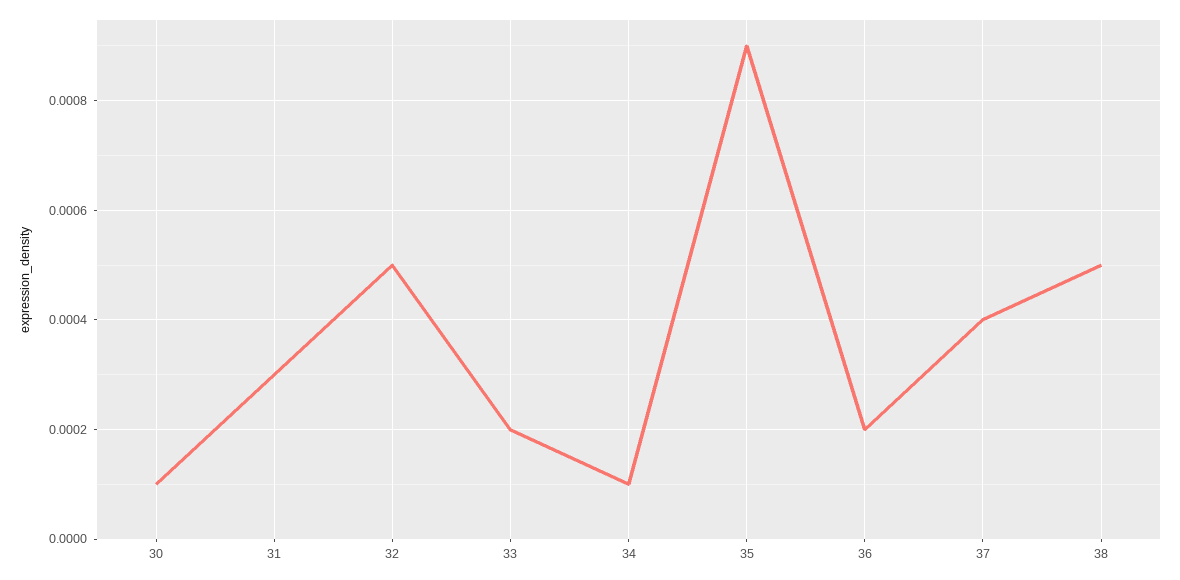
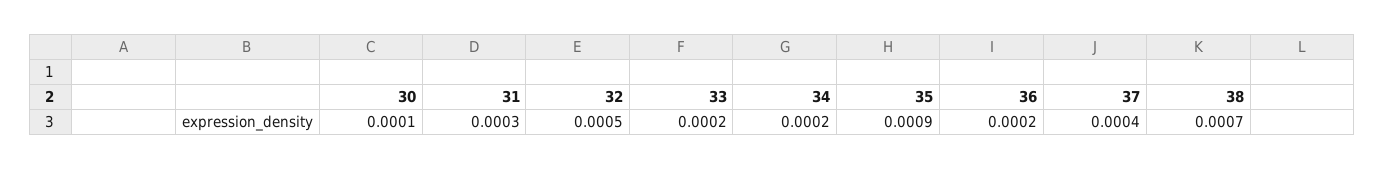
  {
    "30": 0.0001,
    "31": 0.0003,
    "32": 0.0005,
    "33": 0.0002,
-   "34": 0.0001,
+   "34": 0.0002,
    "35": 0.0009,
    "36": 0.0002,
    "37": 0.0004,
-   "38": 0.0005
+   "38": 0.0007
  }

